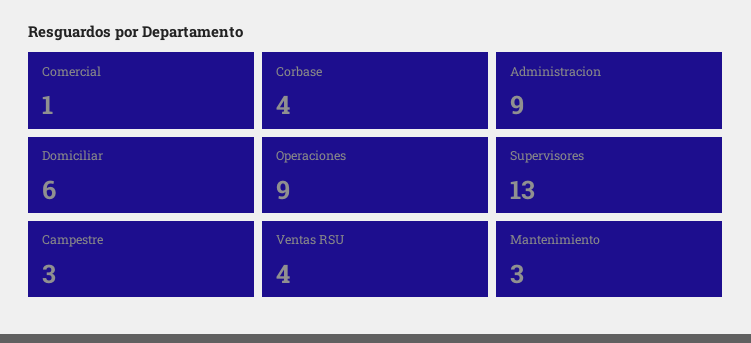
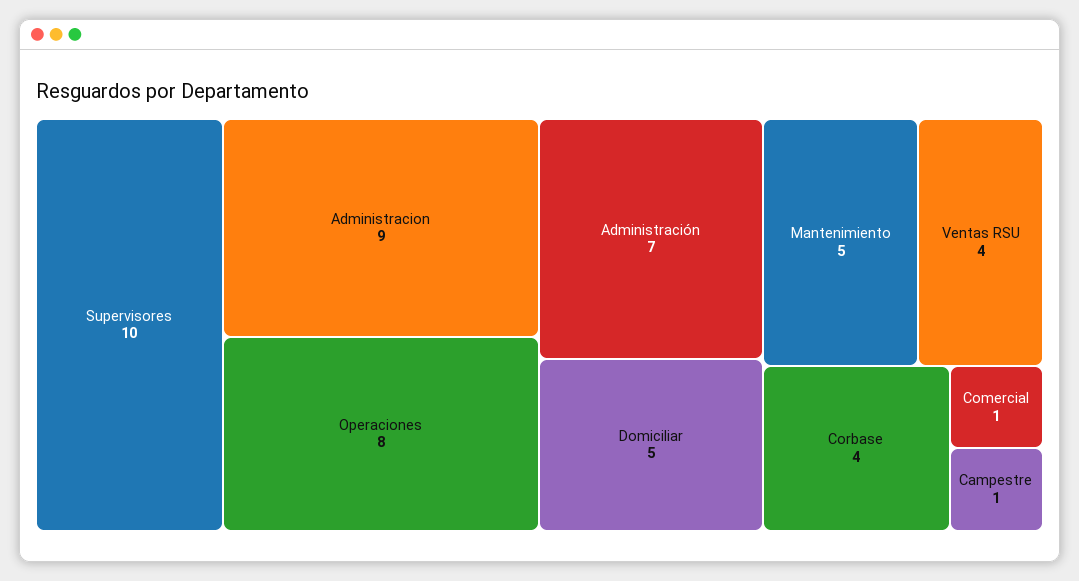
  {
    "Comercial": 1,
    "Corbase": 4,
    "Administracion": 9,
-   "Domiciliar": 6,
+   "Domiciliar": 5,
-   "Operaciones": 9,
+   "Operaciones": 8,
-   "Supervisores": 13,
+   "Supervisores": 10,
-   "Campestre": 3,
+   "Campestre": 1,
    "Ventas RSU": 4,
-   "Mantenimiento": 3
+   "Mantenimiento": 5,
+   "Administración": 7
  }

